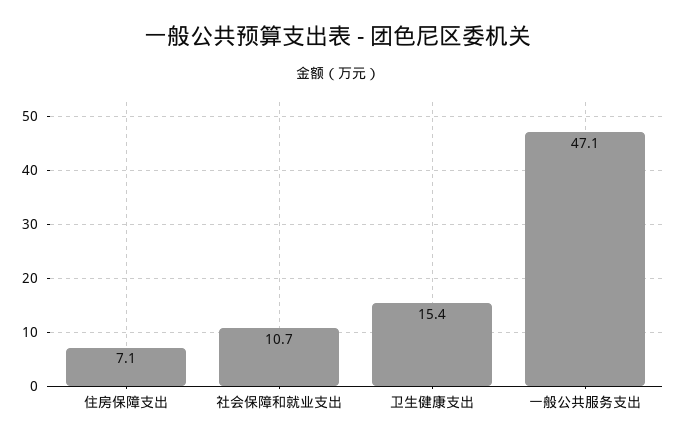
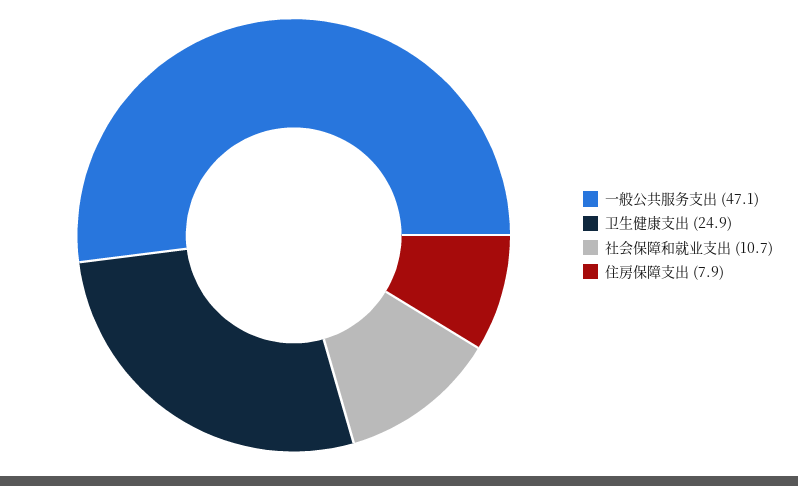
  {
-   "住房保障支出": 7.1,
+   "住房保障支出": 7.9,
    "社会保障和就业支出": 10.7,
-   "卫生健康支出": 15.4,
+   "卫生健康支出": 24.9,
    "一般公共服务支出": 47.1
  }

